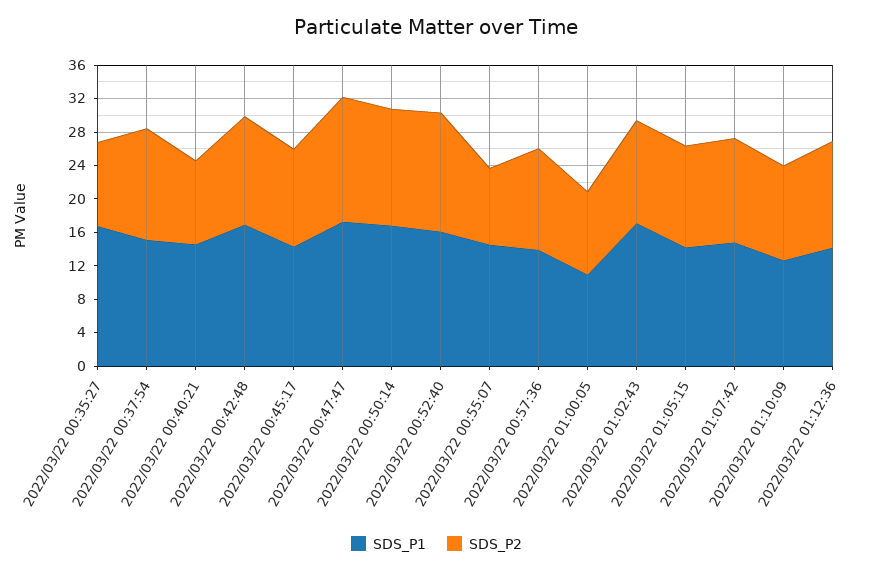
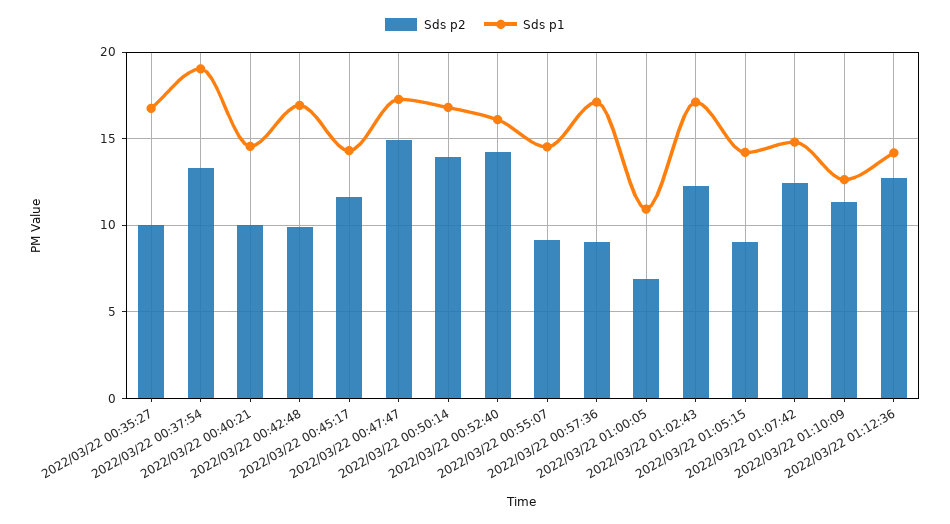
  {
    "SDS_P1": {
      "2022/03/22 00:35:27": 17,
-     "2022/03/22 00:37:54": 15,
+     "2022/03/22 00:37:54": 19,
      "2022/03/22 00:40:21": 14.5,
      "2022/03/22 00:42:48": 17,
      "2022/03/22 00:45:17": 14.5,
      "2022/03/22 00:47:47": 17.5,
      "2022/03/22 00:50:14": 17,
      "2022/03/22 00:52:40": 16,
      "2022/03/22 00:55:07": 14.5,
-     "2022/03/22 00:57:36": 14,
+     "2022/03/22 00:57:36": 17,
      "2022/03/22 01:00:05": 11,
      "2022/03/22 01:02:43": 17,
      "2022/03/22 01:05:15": 14,
      "2022/03/22 01:07:42": 15,
      "2022/03/22 01:10:09": 12.5,
      "2022/03/22 01:12:36": 14
    },
    "SDS_P2": {
      "2022/03/22 00:35:27": 10,
      "2022/03/22 00:37:54": 13.5,
      "2022/03/22 00:40:21": 10,
-     "2022/03/22 00:42:48": 13,
+     "2022/03/22 00:42:48": 10,
      "2022/03/22 00:45:17": 11.5,
      "2022/03/22 00:47:47": 15,
      "2022/03/22 00:50:14": 14,
      "2022/03/22 00:52:40": 14,
      "2022/03/22 00:55:07": 9,
-     "2022/03/22 00:57:36": 12,
+     "2022/03/22 00:57:36": 9,
-     "2022/03/22 01:00:05": 10,
+     "2022/03/22 01:00:05": 7,
      "2022/03/22 01:02:43": 12.5,
-     "2022/03/22 01:05:15": 12,
+     "2022/03/22 01:05:15": 9,
      "2022/03/22 01:07:42": 12.5,
      "2022/03/22 01:10:09": 11.5,
      "2022/03/22 01:12:36": 12.5
    }
  }

